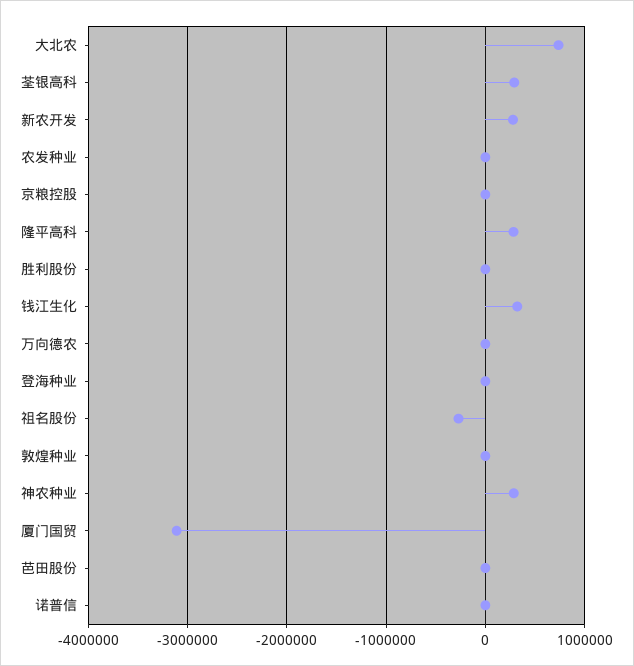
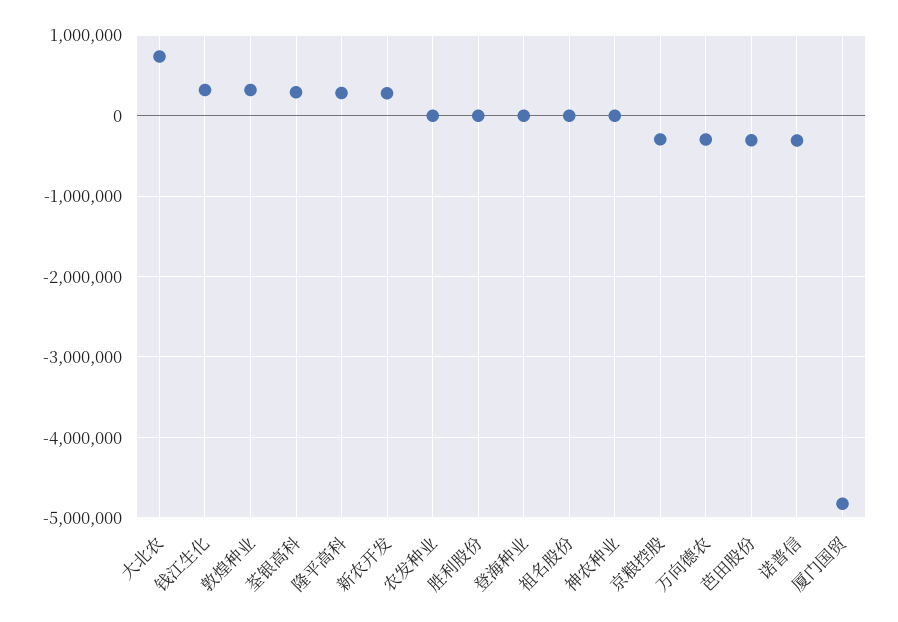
  {
    "大北农": 700000,
    "荃银高科": 300000,
    "新农开发": 300000,
    "农发种业": 0,
-   "京粮控股": 0,
+   "京粮控股": -300000,
    "隆平高科": 300000,
    "胜利股份": 0,
    "钱江生化": 300000,
-   "万向德农": 0,
+   "万向德农": -300000,
    "登海种业": 0,
-   "祖名股份": -300000,
+   "祖名股份": 0,
-   "敦煌种业": 0,
+   "敦煌种业": 300000,
-   "神农种业": 300000,
+   "神农种业": 0,
-   "厦门国贸": -3100000,
+   "厦门国贸": -4800000,
-   "芭田股份": 0,
+   "芭田股份": -300000,
-   "诺普信": 0
+   "诺普信": -300000
  }

